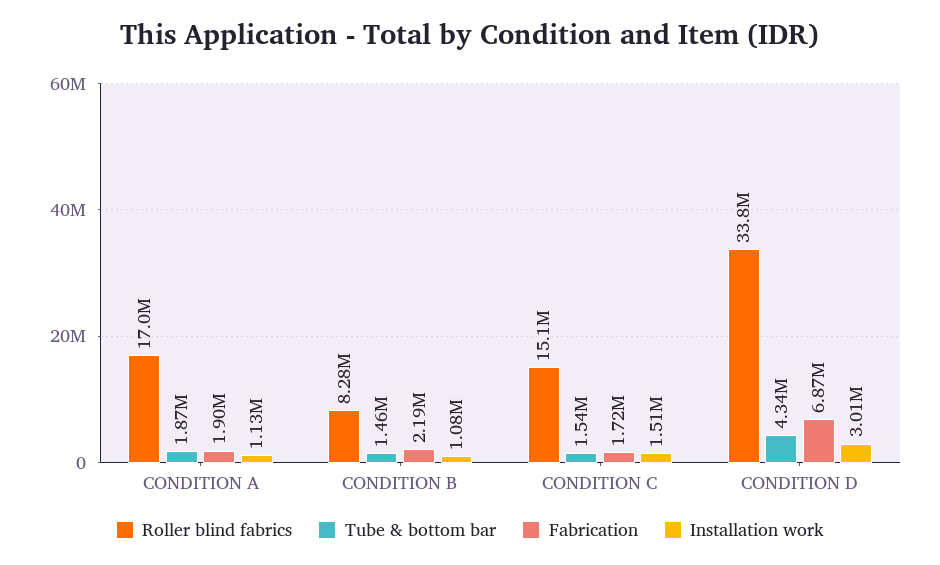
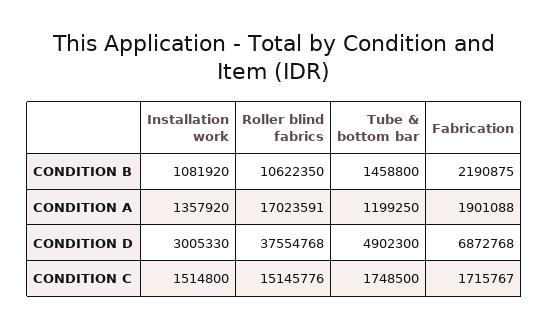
  {
    "Roller blind fabrics": {
      "CONDITION A": 17023591,
-     "CONDITION B": 8280000,
+     "CONDITION B": 10622350,
      "CONDITION C": 15145776,
-     "CONDITION D": 33800000
+     "CONDITION D": 37554768
    },
    "Tube & bottom bar": {
-     "CONDITION A": 1870000,
+     "CONDITION A": 1199250,
      "CONDITION B": 1458800,
-     "CONDITION C": 1540000,
+     "CONDITION C": 1748500,
-     "CONDITION D": 4340000
+     "CONDITION D": 4902300
    },
    "Fabrication": {
      "CONDITION A": 1901088,
      "CONDITION B": 2190875,
      "CONDITION C": 1715767,
      "CONDITION D": 6872768
    },
    "Installation work": {
-     "CONDITION A": 1130000,
+     "CONDITION A": 1357920,
      "CONDITION B": 1081920,
      "CONDITION C": 1514800,
      "CONDITION D": 3005330
    }
  }

